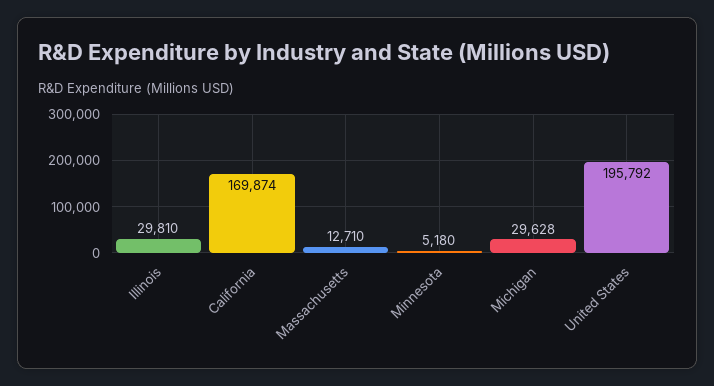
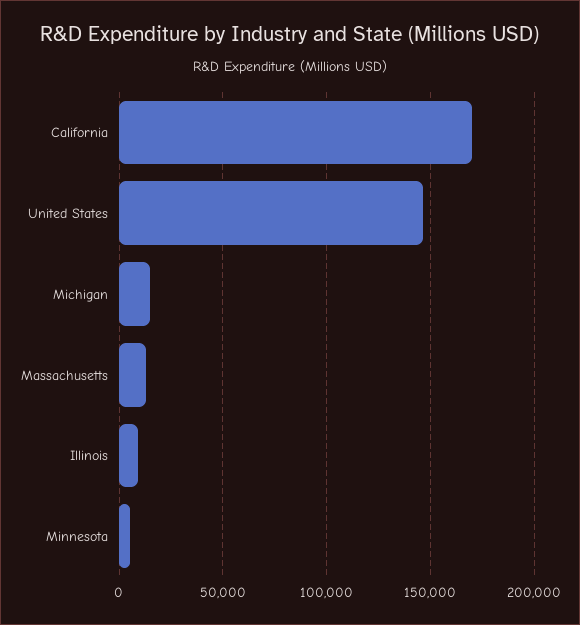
  {
-   "Illinois": 29810,
+   "Illinois": 10000,
    "California": 169874,
    "Massachusetts": 12710,
    "Minnesota": 5180,
-   "Michigan": 29628,
+   "Michigan": 15000,
-   "United States": 195792
+   "United States": 145000
  }

